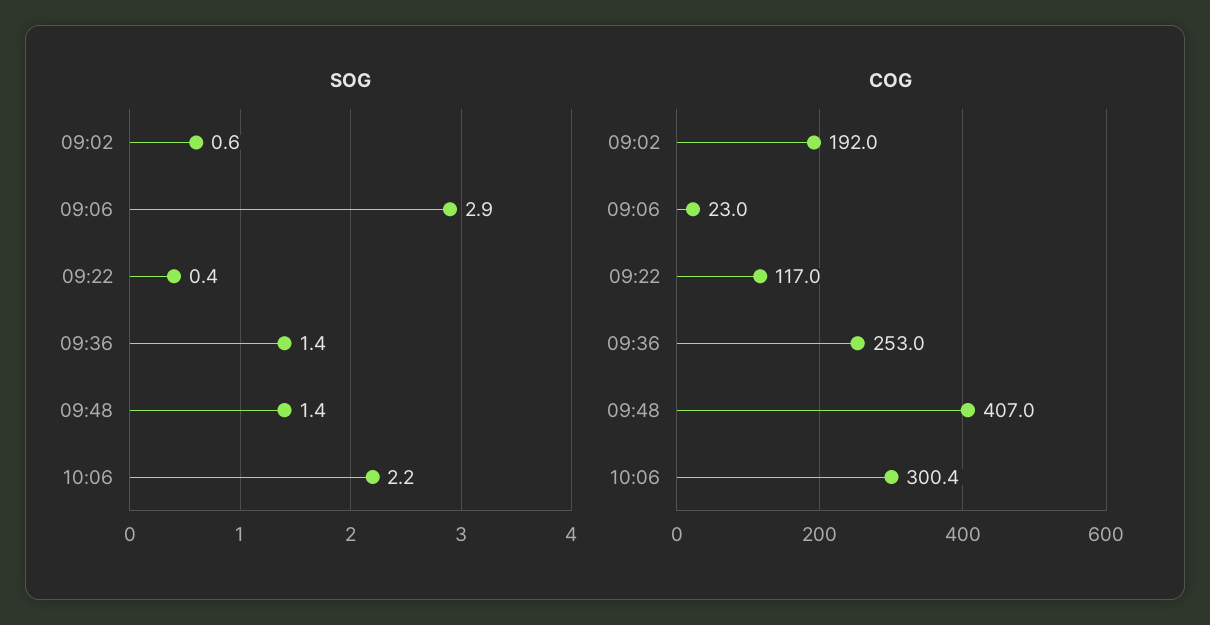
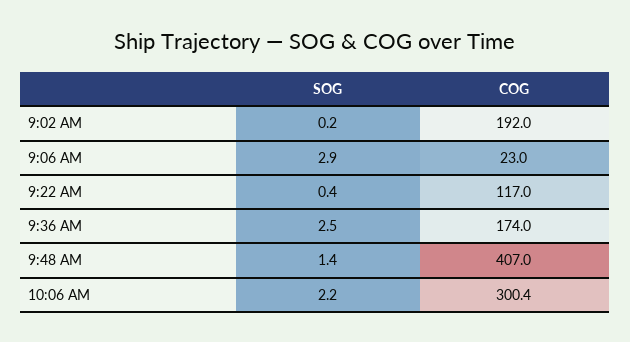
  {
    "SOG": {
-     "09:02": 0.6,
+     "09:02": 0.2,
      "09:06": 2.9,
      "09:22": 0.4,
-     "09:36": 1.4,
+     "09:36": 2.5,
      "09:48": 1.4,
      "10:06": 2.2
    },
    "COG": {
      "09:02": 192,
      "09:06": 23,
      "09:22": 117,
-     "09:36": 253,
+     "09:36": 174,
      "09:48": 407,
      "10:06": 300.4
    }
  }

